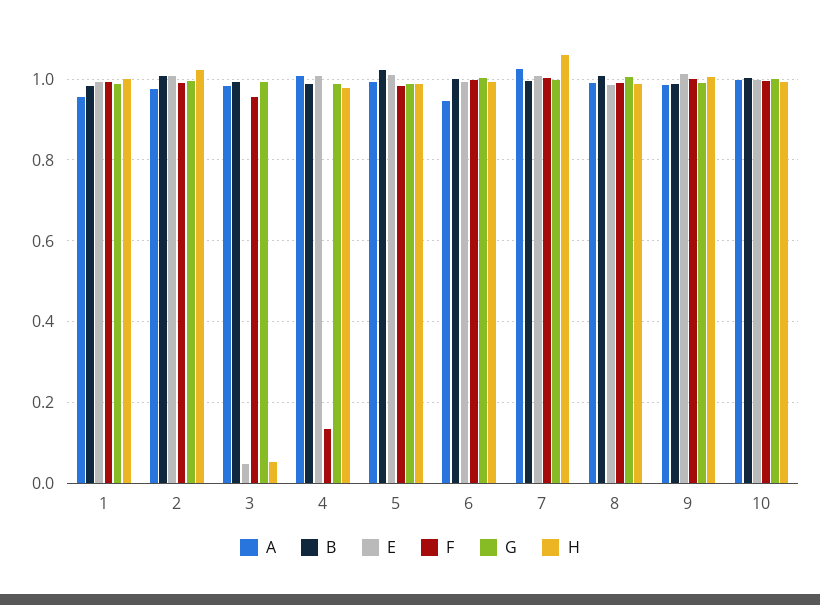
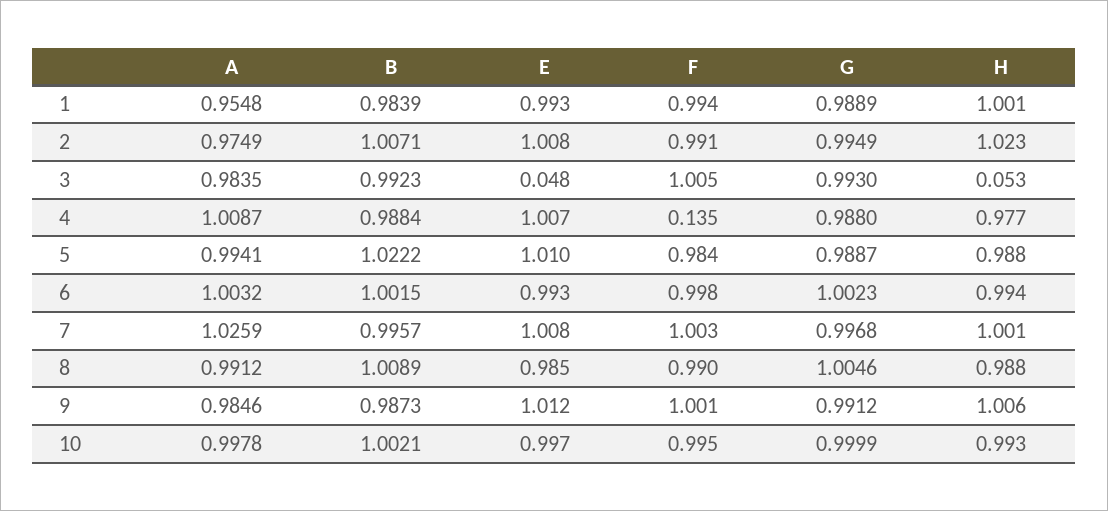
  {
    "A": {
      "1": 0.9548,
      "2": 0.9749,
      "3": 0.9835,
      "4": 1.0087,
      "5": 0.9941,
-     "6": 0.94,
+     "6": 1.0032,
      "7": 1.0259,
      "8": 0.9912,
      "9": 0.9846,
      "10": 0.9978
    },
    "B": {
      "1": 0.9839,
      "2": 1.0071,
      "3": 0.9923,
      "4": 0.9884,
      "5": 1.0222,
      "6": 1.0015,
      "7": 0.9957,
      "8": 1.0089,
      "9": 0.9873,
      "10": 1.0021
    },
    "E": {
      "1": 0.993,
      "2": 1.008,
      "3": 0.048,
      "4": 1.007,
      "5": 1.01,
      "6": 0.993,
      "7": 1.008,
      "8": 0.985,
      "9": 1.012,
      "10": 0.997
    },
    "F": {
      "1": 0.994,
      "2": 0.991,
-     "3": 0.96,
+     "3": 1.005,
      "4": 0.135,
      "5": 0.984,
      "6": 0.998,
      "7": 1.003,
      "8": 0.99,
      "9": 1.001,
      "10": 0.995
    },
    "G": {
      "1": 0.9889,
      "2": 0.9949,
      "3": 0.993,
      "4": 0.988,
      "5": 0.9887,
      "6": 1.0023,
      "7": 0.9968,
      "8": 1.0046,
      "9": 0.9912,
      "10": 0.9999
    },
    "H": {
      "1": 1.001,
      "2": 1.023,
      "3": 0.053,
      "4": 0.977,
      "5": 0.988,
      "6": 0.994,
-     "7": 1.06,
+     "7": 1.001,
      "8": 0.988,
      "9": 1.006,
      "10": 0.993
    }
  }

